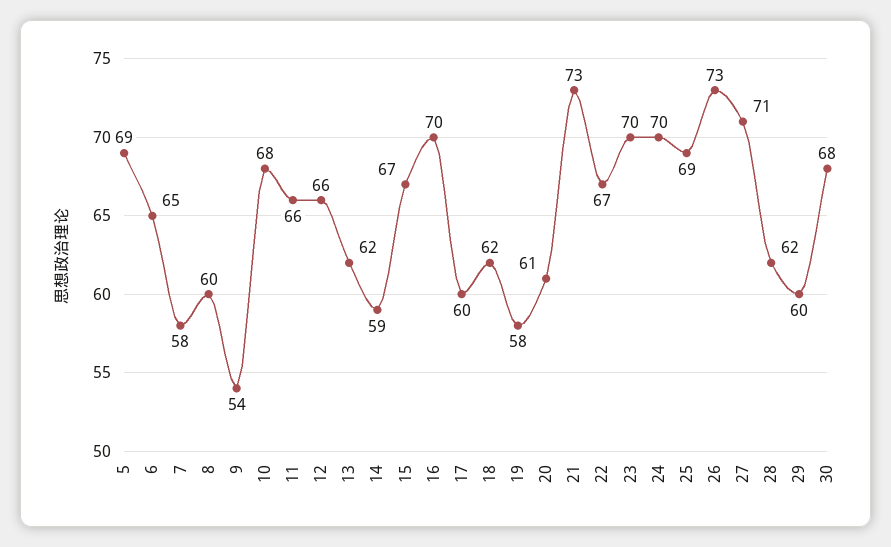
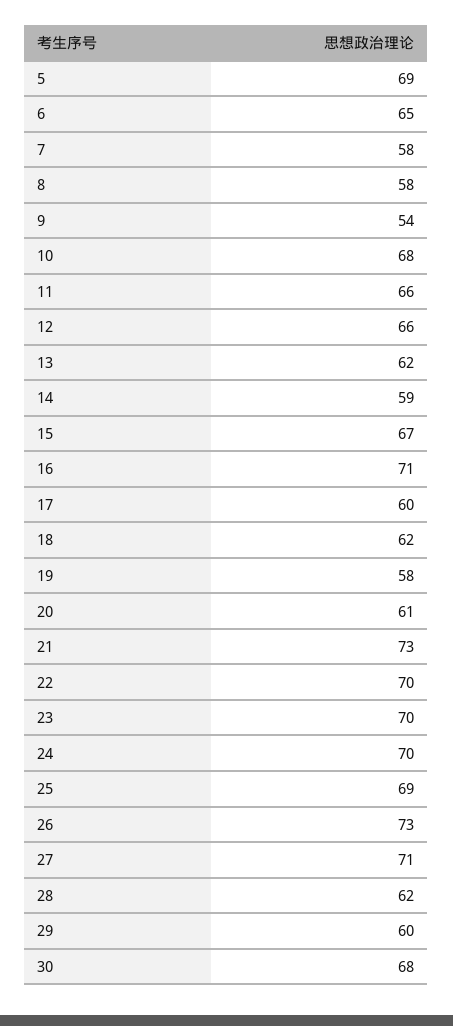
  {
    "5": 69,
    "6": 65,
    "7": 58,
-   "8": 60,
+   "8": 58,
    "9": 54,
    "10": 68,
    "11": 66,
    "12": 66,
    "13": 62,
    "14": 59,
    "15": 67,
-   "16": 70,
+   "16": 71,
    "17": 60,
    "18": 62,
    "19": 58,
    "20": 61,
    "21": 73,
-   "22": 67,
+   "22": 70,
    "23": 70,
    "24": 70,
    "25": 69,
    "26": 73,
    "27": 71,
    "28": 62,
    "29": 60,
    "30": 68
  }

